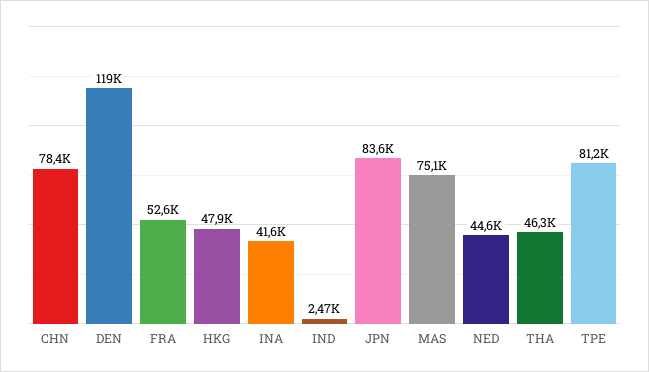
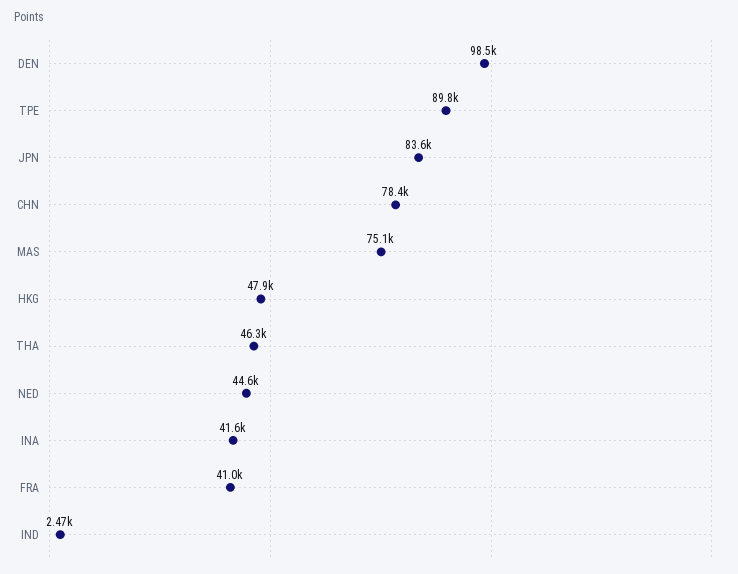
  {
    "CHN": 78400,
-   "DEN": 119000,
+   "DEN": 98500,
-   "FRA": 52600,
+   "FRA": 41000,
    "HKG": 47900,
    "INA": 41600,
    "IND": 2470,
    "JPN": 83600,
    "MAS": 75100,
    "NED": 44600,
    "THA": 46300,
-   "TPE": 81200
+   "TPE": 89800
  }

